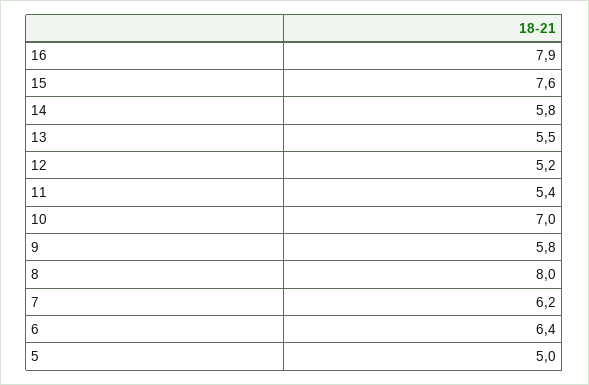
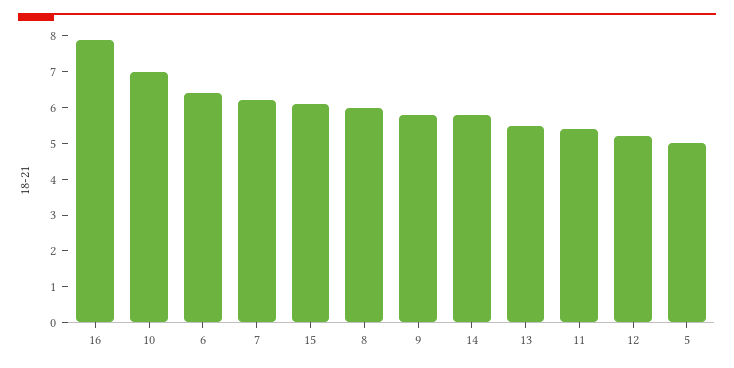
  {
    "16": 7.9,
-   "15": 7.6,
+   "15": 6,
    "14": 5.8,
    "13": 5.5,
    "12": 5.2,
    "11": 5.4,
    "10": 7,
    "9": 5.8,
-   "8": 8,
+   "8": 6,
    "7": 6.2,
    "6": 6.4,
    "5": 5
  }

